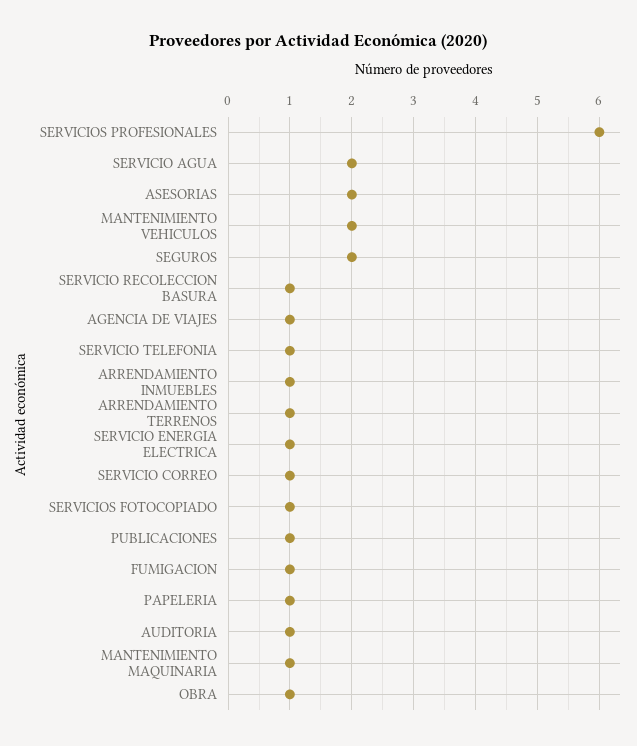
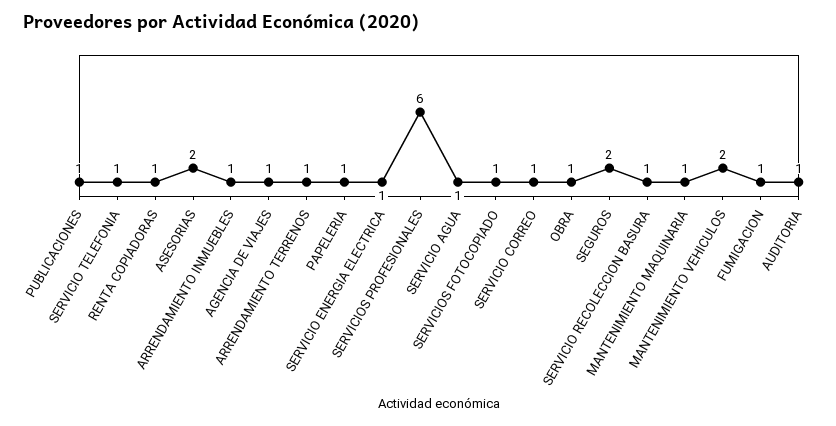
  {
    "SERVICIOS PROFESIONALES": 6,
-   "SERVICIO AGUA": 2,
+   "SERVICIO AGUA": 1,
    "ASESORIAS": 2,
    "MANTENIMIENTO VEHICULOS": 2,
    "SEGUROS": 2,
    "SERVICIO RECOLECCION BASURA": 1,
    "AGENCIA DE VIAJES": 1,
    "SERVICIO TELEFONIA": 1,
    "ARRENDAMIENTO INMUEBLES": 1,
    "ARRENDAMIENTO TERRENOS": 1,
    "SERVICIO ENERGIA ELECTRICA": 1,
    "SERVICIO CORREO": 1,
    "SERVICIOS FOTOCOPIADO": 1,
    "PUBLICACIONES": 1,
    "FUMIGACION": 1,
    "PAPELERIA": 1,
    "AUDITORIA": 1,
    "MANTENIMIENTO MAQUINARIA": 1,
-   "OBRA": 1
+   "OBRA": 1,
+   "RENTA COPIADORAS": 1
  }

